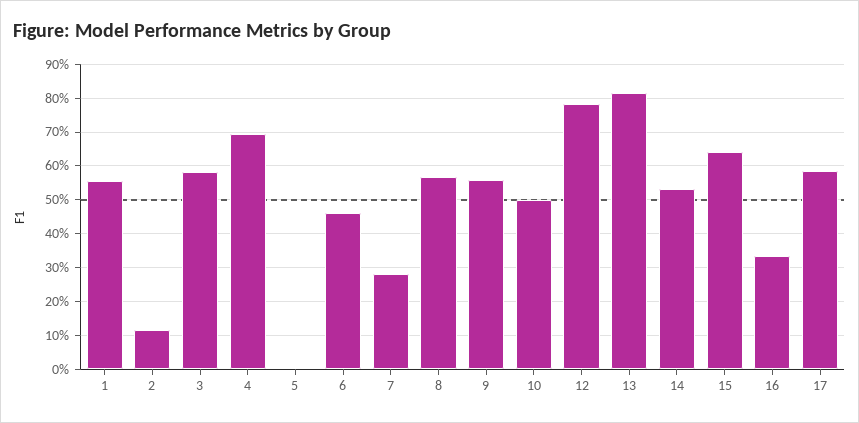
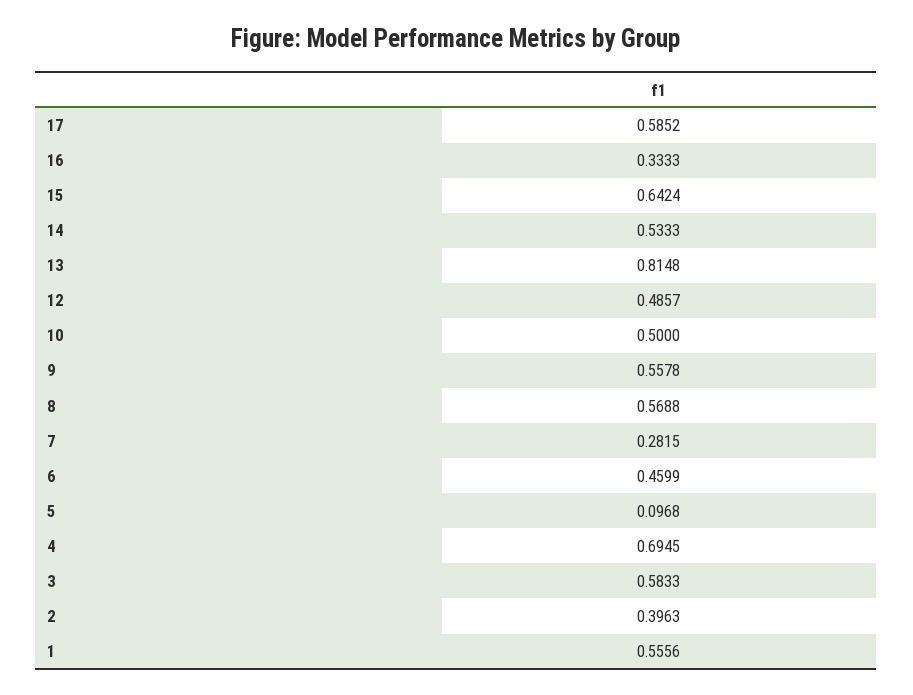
  {
    "1": 0.5556,
-   "2": 0.12,
+   "2": 0.3963,
    "3": 0.5833,
    "4": 0.6945,
-   "5": 0,
+   "5": 0.0968,
    "6": 0.4599,
    "7": 0.2815,
    "8": 0.5688,
    "9": 0.5578,
    "10": 0.5,
-   "12": 0.78,
+   "12": 0.4857,
    "13": 0.8148,
    "14": 0.5333,
    "15": 0.6424,
    "16": 0.3333,
    "17": 0.5852
  }

